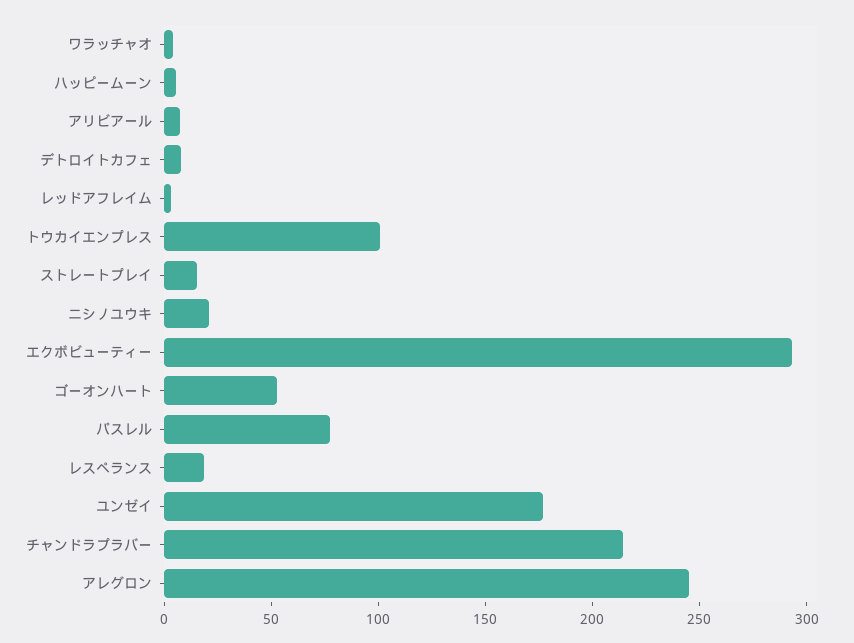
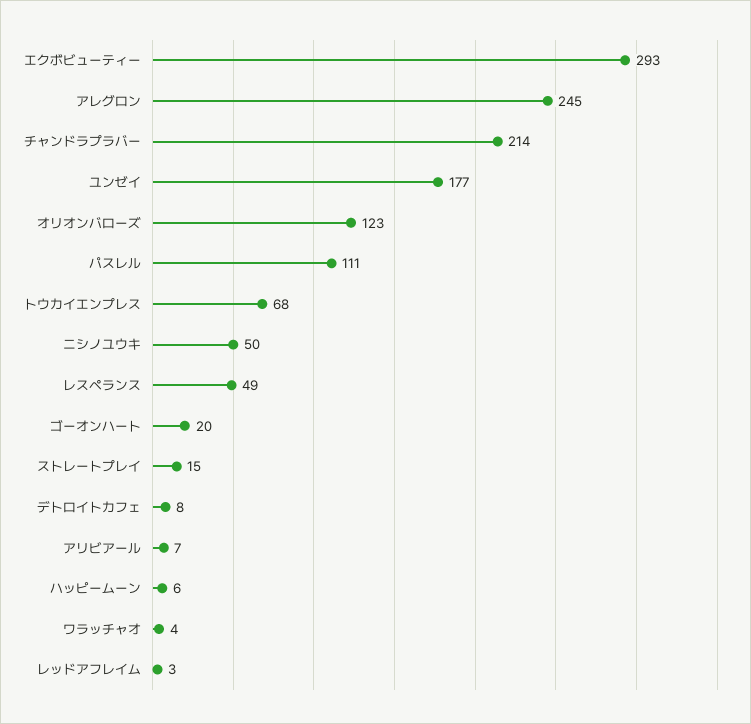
  {
    "ワラッチャオ": 4,
    "ハッピームーン": 6,
    "アリビアール": 7,
    "デトロイトカフェ": 8,
    "レッドアフレイム": 3,
-   "トウカイエンプレス": 100,
+   "トウカイエンプレス": 68,
    "ストレートプレイ": 15,
-   "ニシノユウキ": 20,
+   "ニシノユウキ": 50,
    "エクボビューティー": 293,
-   "ゴーオンハート": 50,
+   "ゴーオンハート": 20,
-   "パスレル": 80,
+   "パスレル": 111,
-   "レスペランス": 20,
+   "レスペランス": 49,
    "ユンゼイ": 177,
    "チャンドラプラバー": 214,
-   "アレグロン": 245
+   "アレグロン": 245,
+   "オリオンバローズ": 123
  }

